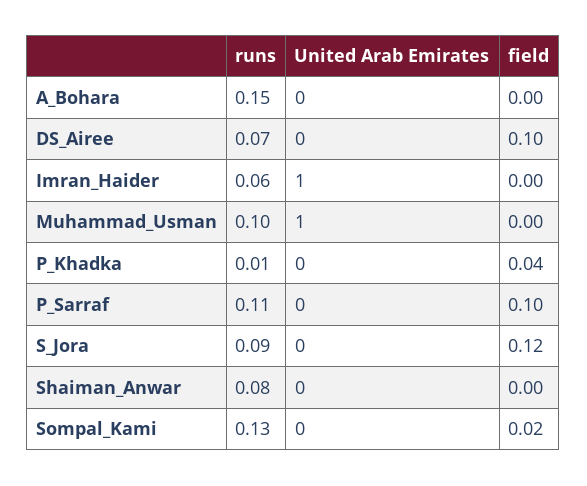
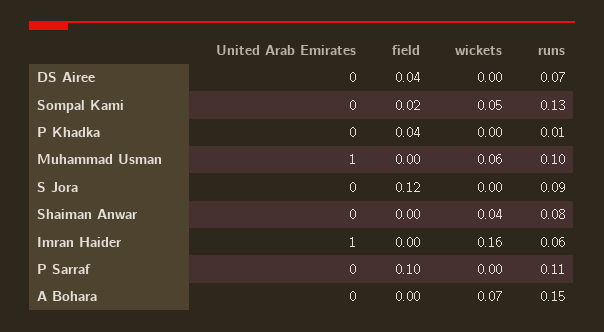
  {
    "runs": {
      "A_Bohara": 0.15,
      "DS_Airee": 0.07,
      "Imran_Haider": 0.06,
      "Muhammad_Usman": 0.1,
      "P_Khadka": 0.01,
      "P_Sarraf": 0.11,
      "S_Jora": 0.09,
      "Shaiman_Anwar": 0.08,
      "Sompal_Kami": 0.13
    },
    "United Arab Emirates": {
      "A_Bohara": 0,
      "DS_Airee": 0,
      "Imran_Haider": 1,
      "Muhammad_Usman": 1,
      "P_Khadka": 0,
      "P_Sarraf": 0,
      "S_Jora": 0,
      "Shaiman_Anwar": 0,
      "Sompal_Kami": 0
    },
    "field": {
      "A_Bohara": 0,
-     "DS_Airee": 0.1,
+     "DS_Airee": 0.04,
      "Imran_Haider": 0,
      "Muhammad_Usman": 0,
      "P_Khadka": 0.04,
      "P_Sarraf": 0.1,
      "S_Jora": 0.12,
      "Shaiman_Anwar": 0,
      "Sompal_Kami": 0.02
-   }
+   },
+   "wickets": {
+     "DS_Airee": 0,
+     "Sompal_Kami": 0.05,
+     "P_Khadka": 0,
+     "Muhammad_Usman": 0.06,
+     "S_Jora": 0,
+     "Shaiman_Anwar": 0.04,
+     "Imran_Haider": 0.16,
+     "P_Sarraf": 0,
+     "A_Bohara": 0.07
+   }
  }

